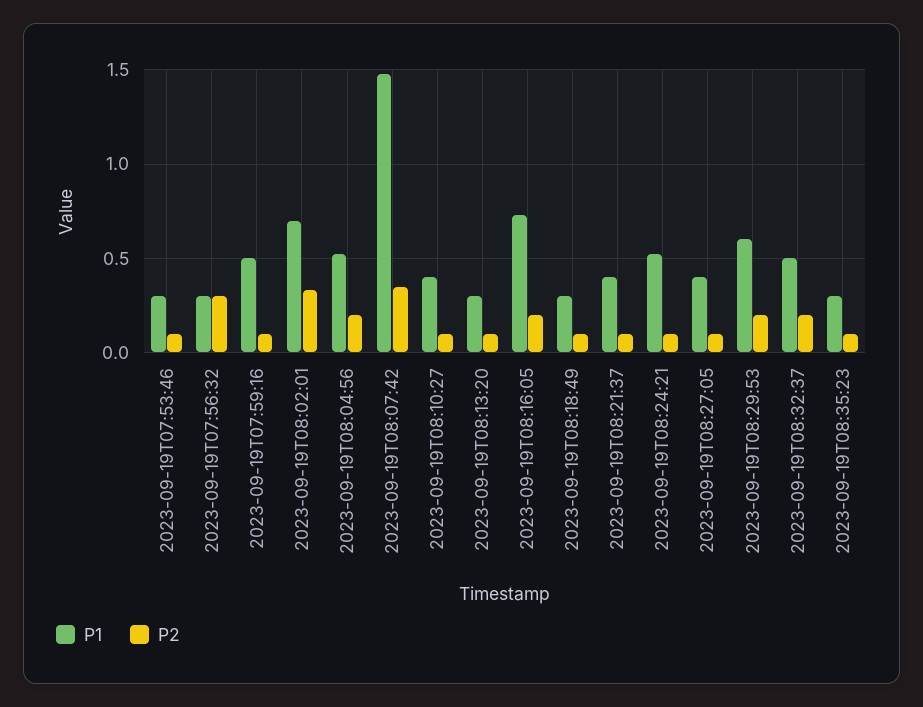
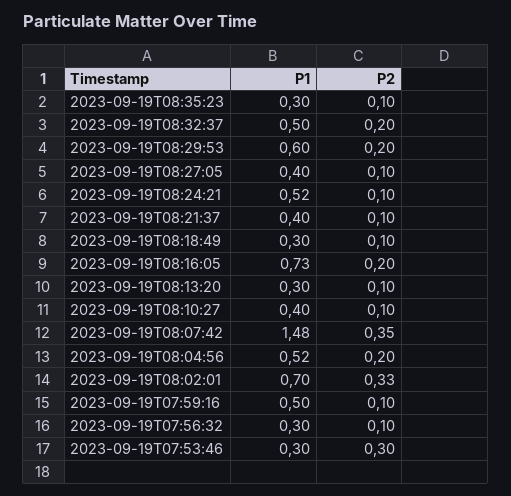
  {
    "P1": {
      "2023-09-19T07:53:46": 0.3,
      "2023-09-19T07:56:32": 0.3,
      "2023-09-19T07:59:16": 0.5,
      "2023-09-19T08:02:01": 0.7,
      "2023-09-19T08:04:56": 0.52,
      "2023-09-19T08:07:42": 1.48,
      "2023-09-19T08:10:27": 0.4,
      "2023-09-19T08:13:20": 0.3,
      "2023-09-19T08:16:05": 0.73,
      "2023-09-19T08:18:49": 0.3,
      "2023-09-19T08:21:37": 0.4,
      "2023-09-19T08:24:21": 0.52,
      "2023-09-19T08:27:05": 0.4,
      "2023-09-19T08:29:53": 0.6,
      "2023-09-19T08:32:37": 0.5,
      "2023-09-19T08:35:23": 0.3
    },
    "P2": {
-     "2023-09-19T07:53:46": 0.1,
+     "2023-09-19T07:53:46": 0.3,
-     "2023-09-19T07:56:32": 0.3,
+     "2023-09-19T07:56:32": 0.1,
      "2023-09-19T07:59:16": 0.1,
      "2023-09-19T08:02:01": 0.33,
      "2023-09-19T08:04:56": 0.2,
      "2023-09-19T08:07:42": 0.35,
      "2023-09-19T08:10:27": 0.1,
      "2023-09-19T08:13:20": 0.1,
      "2023-09-19T08:16:05": 0.2,
      "2023-09-19T08:18:49": 0.1,
      "2023-09-19T08:21:37": 0.1,
      "2023-09-19T08:24:21": 0.1,
      "2023-09-19T08:27:05": 0.1,
      "2023-09-19T08:29:53": 0.2,
      "2023-09-19T08:32:37": 0.2,
      "2023-09-19T08:35:23": 0.1
    }
  }

